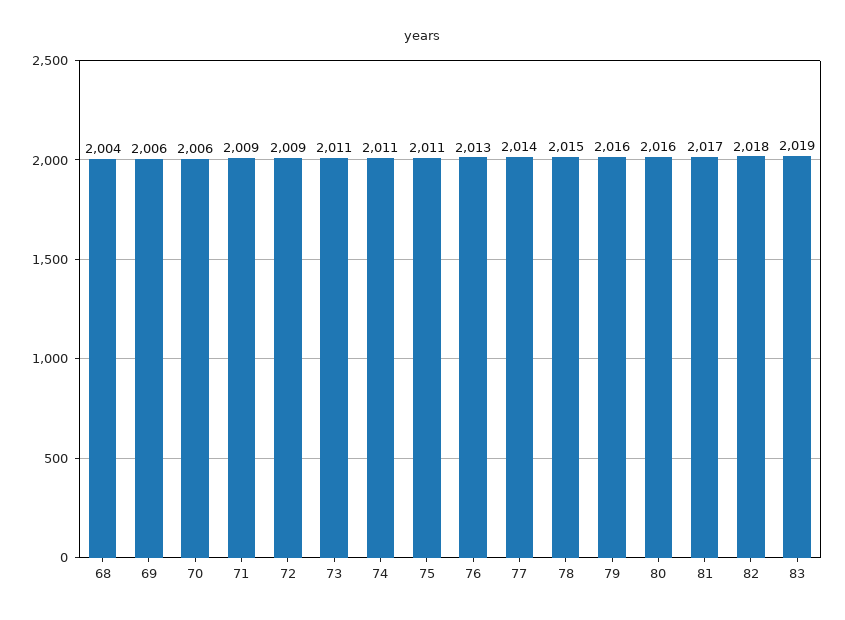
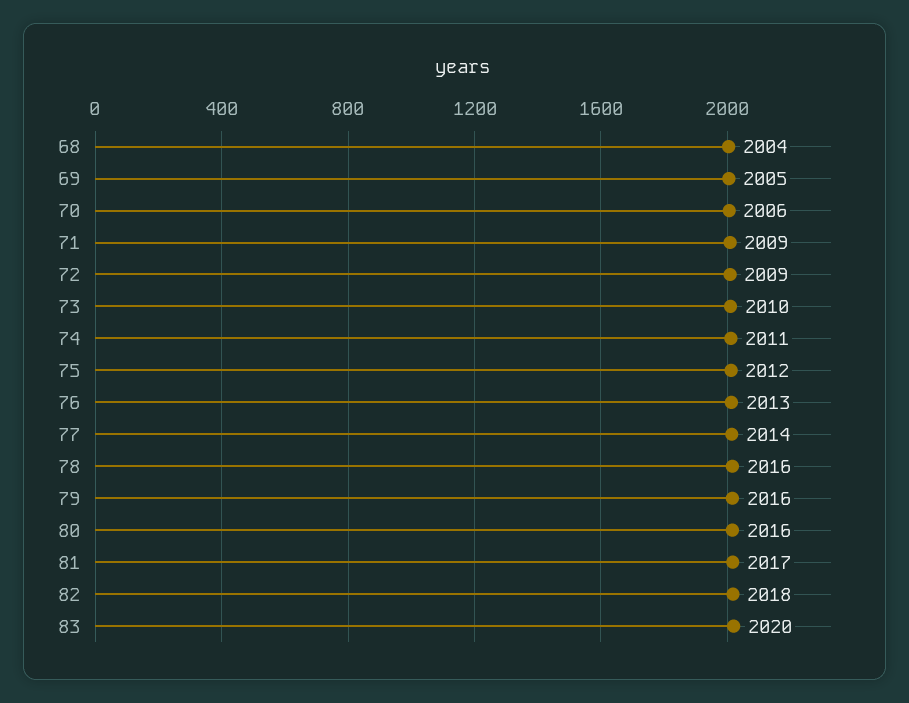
  {
    "68": 2004,
-   "69": 2006,
+   "69": 2005,
    "70": 2006,
    "71": 2009,
    "72": 2009,
-   "73": 2011,
+   "73": 2010,
    "74": 2011,
-   "75": 2011,
+   "75": 2012,
    "76": 2013,
    "77": 2014,
-   "78": 2015,
+   "78": 2016,
    "79": 2016,
    "80": 2016,
    "81": 2017,
    "82": 2018,
-   "83": 2019
+   "83": 2020
  }

